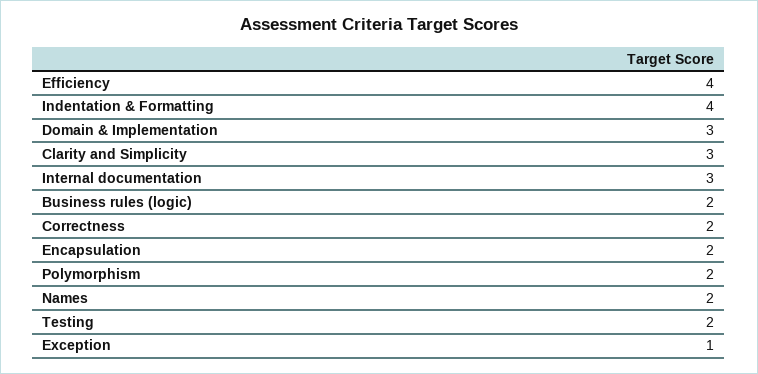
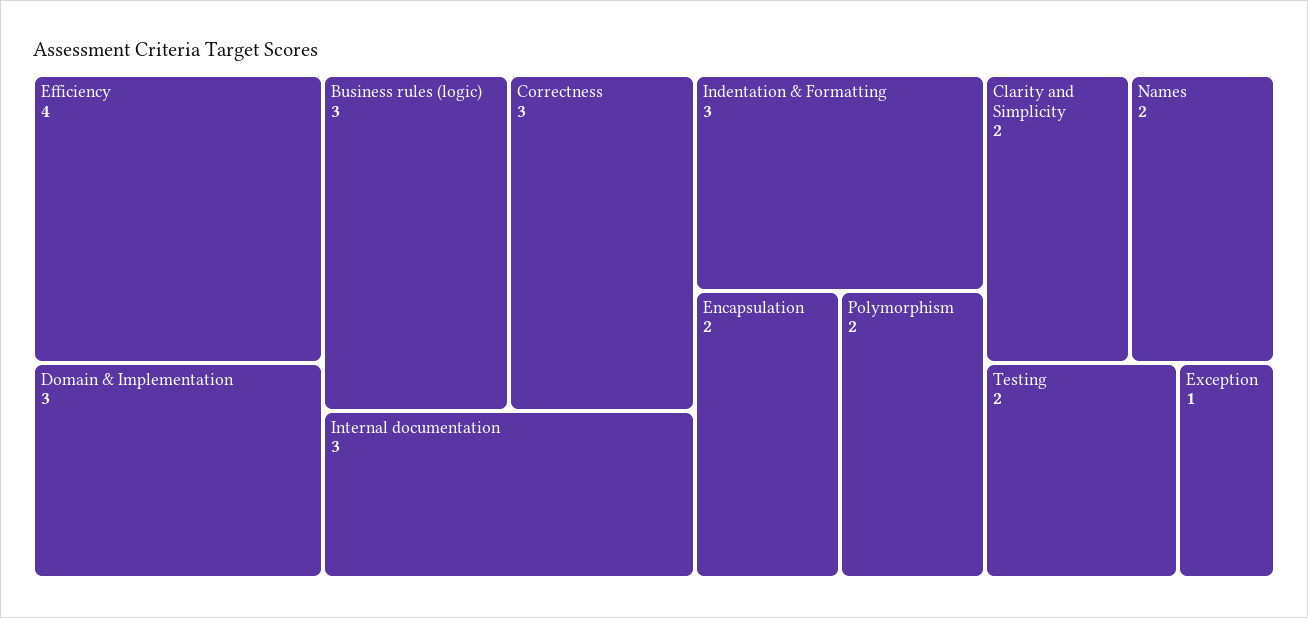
  {
    "Efficiency": 4,
-   "Indentation & Formatting": 4,
+   "Indentation & Formatting": 3,
    "Domain & Implementation": 3,
-   "Clarity and Simplicity": 3,
+   "Clarity and Simplicity": 2,
    "Internal documentation": 3,
-   "Business rules (logic)": 2,
+   "Business rules (logic)": 3,
-   "Correctness": 2,
+   "Correctness": 3,
    "Encapsulation": 2,
    "Polymorphism": 2,
    "Names": 2,
    "Testing": 2,
    "Exception": 1
  }

